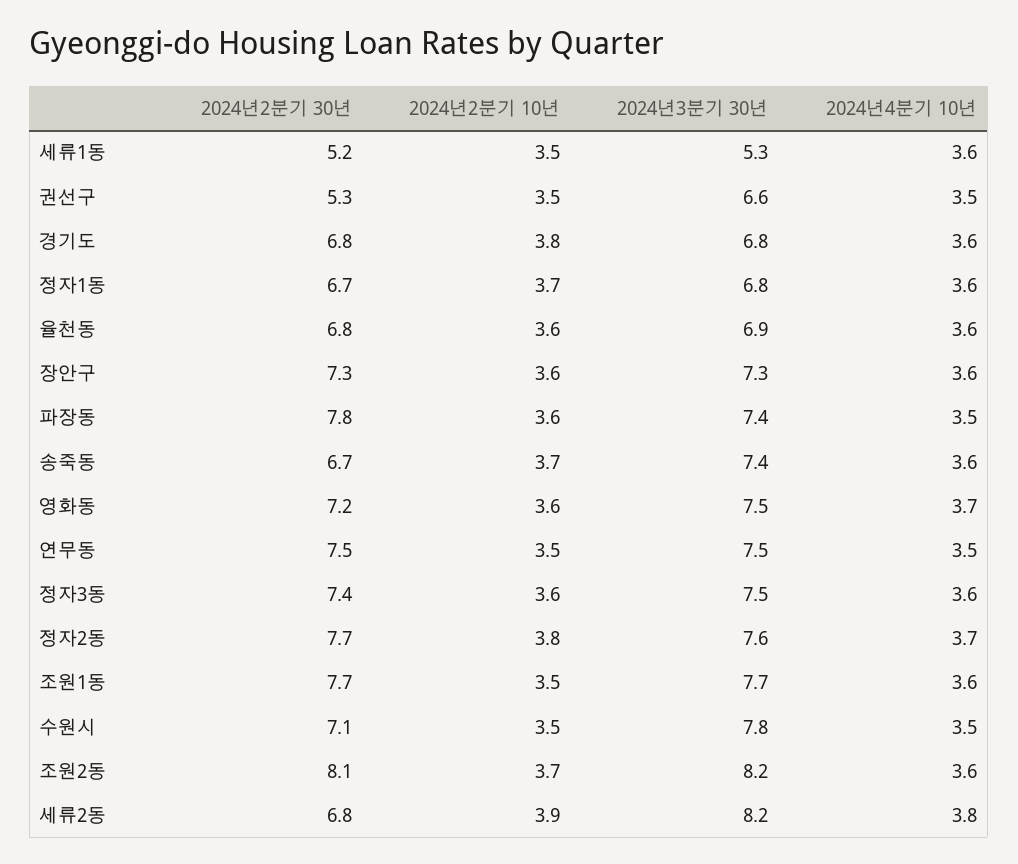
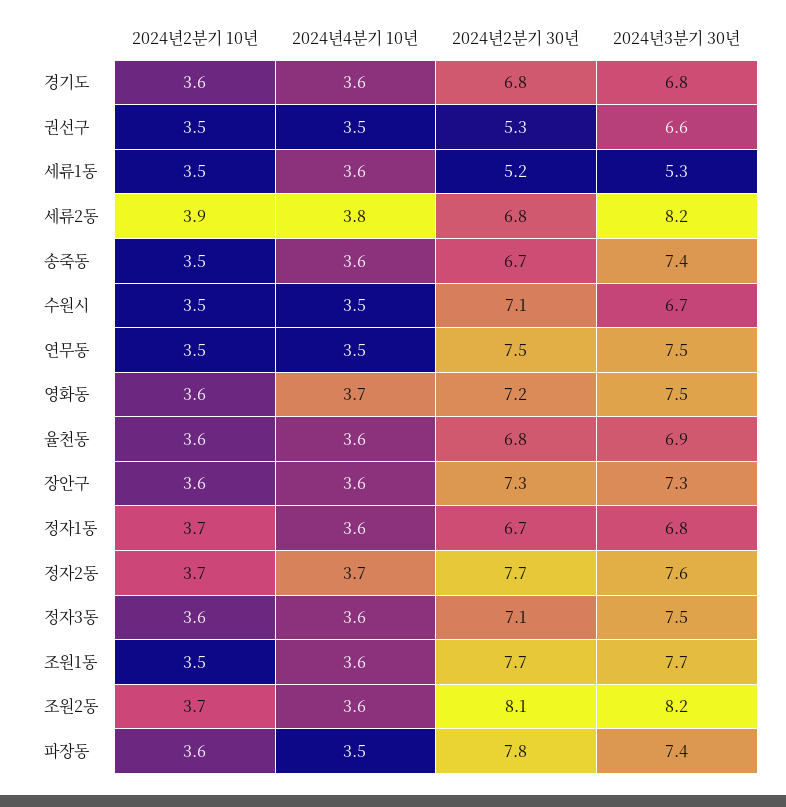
  {
    "2024년2분기 30년": {
      "세류1동": 5.2,
      "권선구": 5.3,
      "경기도": 6.8,
      "정자1동": 6.7,
      "율천동": 6.8,
      "장안구": 7.3,
      "파장동": 7.8,
      "송죽동": 6.7,
      "영화동": 7.2,
      "연무동": 7.5,
-     "정자3동": 7.4,
+     "정자3동": 7.1,
      "정자2동": 7.7,
      "조원1동": 7.7,
      "수원시": 7.1,
      "조원2동": 8.1,
      "세류2동": 6.8
    },
    "2024년2분기 10년": {
      "세류1동": 3.5,
      "권선구": 3.5,
-     "경기도": 3.8,
+     "경기도": 3.6,
      "정자1동": 3.7,
      "율천동": 3.6,
      "장안구": 3.6,
      "파장동": 3.6,
-     "송죽동": 3.7,
+     "송죽동": 3.5,
      "영화동": 3.6,
      "연무동": 3.5,
      "정자3동": 3.6,
-     "정자2동": 3.8,
+     "정자2동": 3.7,
      "조원1동": 3.5,
      "수원시": 3.5,
      "조원2동": 3.7,
      "세류2동": 3.9
    },
    "2024년3분기 30년": {
      "세류1동": 5.3,
      "권선구": 6.6,
      "경기도": 6.8,
      "정자1동": 6.8,
      "율천동": 6.9,
      "장안구": 7.3,
      "파장동": 7.4,
      "송죽동": 7.4,
      "영화동": 7.5,
      "연무동": 7.5,
      "정자3동": 7.5,
      "정자2동": 7.6,
      "조원1동": 7.7,
-     "수원시": 7.8,
+     "수원시": 6.7,
      "조원2동": 8.2,
      "세류2동": 8.2
    },
    "2024년4분기 10년": {
      "세류1동": 3.6,
      "권선구": 3.5,
      "경기도": 3.6,
      "정자1동": 3.6,
      "율천동": 3.6,
      "장안구": 3.6,
      "파장동": 3.5,
      "송죽동": 3.6,
      "영화동": 3.7,
      "연무동": 3.5,
      "정자3동": 3.6,
      "정자2동": 3.7,
      "조원1동": 3.6,
      "수원시": 3.5,
      "조원2동": 3.6,
      "세류2동": 3.8
    }
  }

